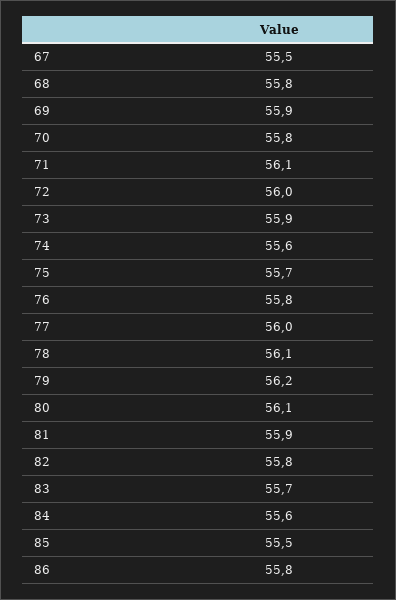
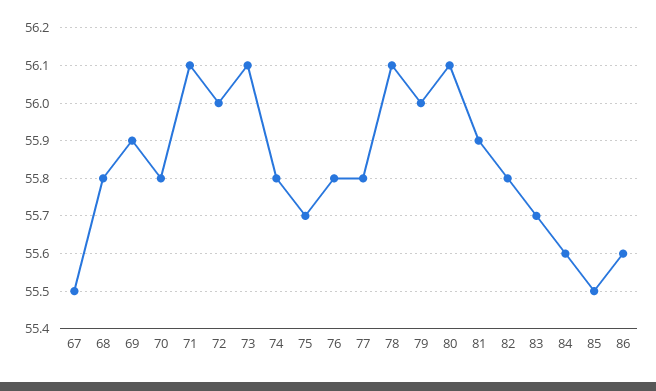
  {
    "67": 55.5,
    "68": 55.8,
    "69": 55.9,
    "70": 55.8,
    "71": 56.1,
    "72": 56,
-   "73": 55.9,
+   "73": 56.1,
-   "74": 55.6,
+   "74": 55.8,
    "75": 55.7,
    "76": 55.8,
-   "77": 56,
+   "77": 55.8,
    "78": 56.1,
-   "79": 56.2,
+   "79": 56,
    "80": 56.1,
    "81": 55.9,
    "82": 55.8,
    "83": 55.7,
    "84": 55.6,
    "85": 55.5,
-   "86": 55.8
+   "86": 55.6
  }

